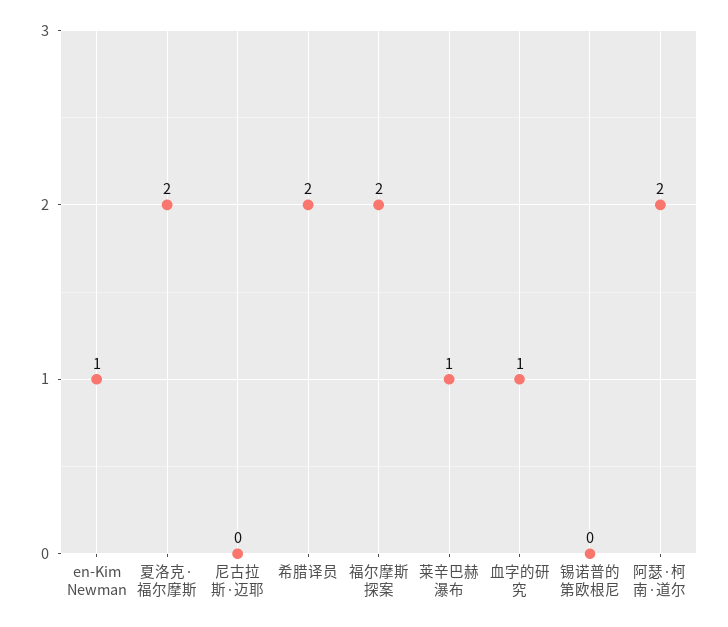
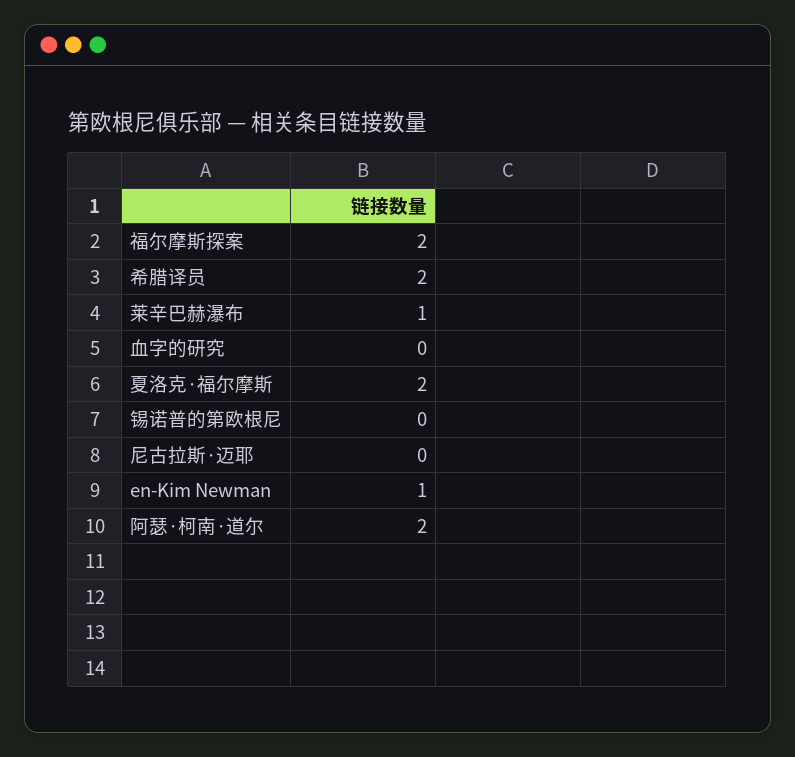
  {
    "en-Kim Newman": 1,
    "夏洛克·福尔摩斯": 2,
    "尼古拉斯·迈耶": 0,
    "希腊译员": 2,
    "福尔摩斯探案": 2,
    "莱辛巴赫瀑布": 1,
-   "血字的研究": 1,
+   "血字的研究": 0,
    "锡诺普的第欧根尼": 0,
    "阿瑟·柯南·道尔": 2
  }

